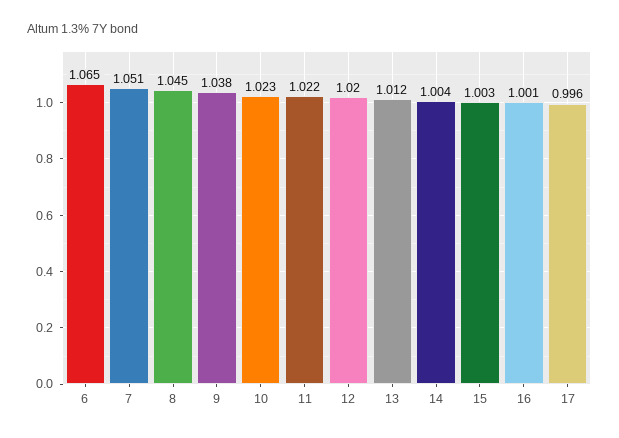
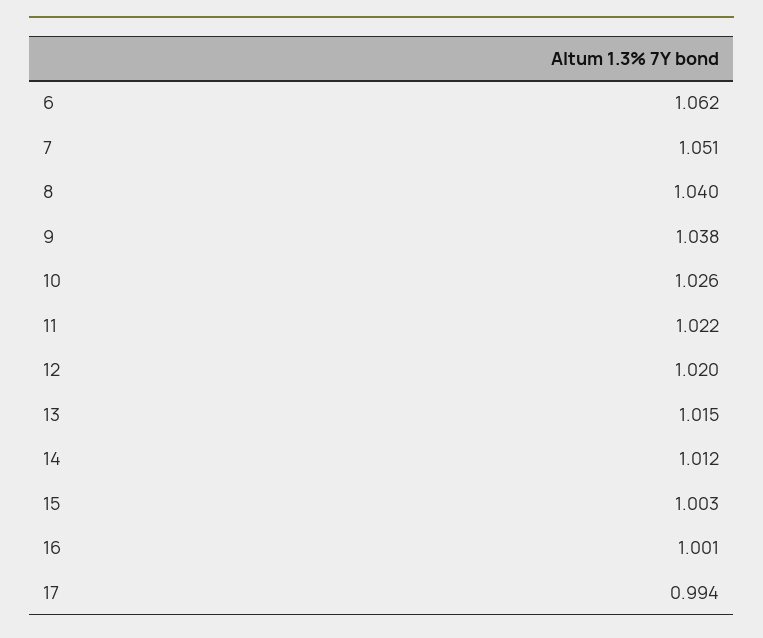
  {
-   "6": 1.065,
+   "6": 1.062,
    "7": 1.051,
-   "8": 1.045,
+   "8": 1.04,
    "9": 1.038,
-   "10": 1.023,
+   "10": 1.026,
    "11": 1.022,
    "12": 1.02,
-   "13": 1.012,
+   "13": 1.015,
-   "14": 1.004,
+   "14": 1.012,
    "15": 1.003,
    "16": 1.001,
-   "17": 0.996
+   "17": 0.994
  }

